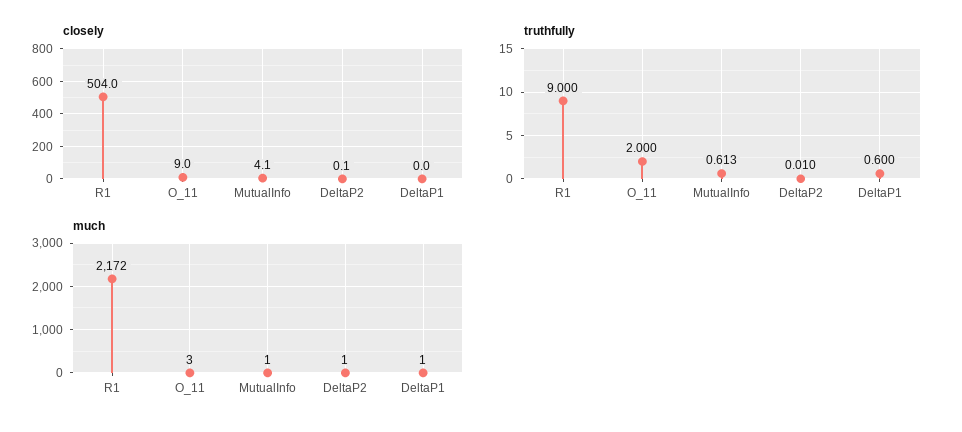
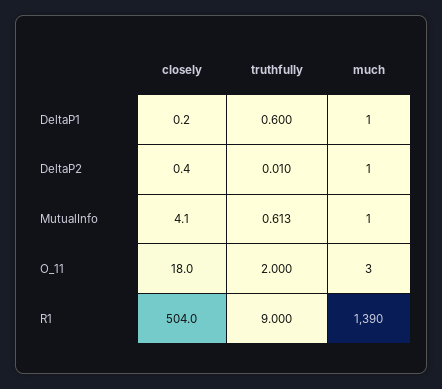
  {
    "closely": {
      "R1": 504,
-     "O_11": 9,
+     "O_11": 18,
      "MutualInfo": 4.1,
-     "DeltaP2": 0.1,
+     "DeltaP2": 0.4,
-     "DeltaP1": 0
+     "DeltaP1": 0.2
    },
    "truthfully": {
      "R1": 9,
      "O_11": 2,
      "MutualInfo": 0.613,
      "DeltaP2": 0.01,
      "DeltaP1": 0.6
    },
    "much": {
-     "R1": 2172,
+     "R1": 1390,
      "O_11": 3,
      "MutualInfo": 1,
      "DeltaP2": 1,
      "DeltaP1": 1
    }
  }

